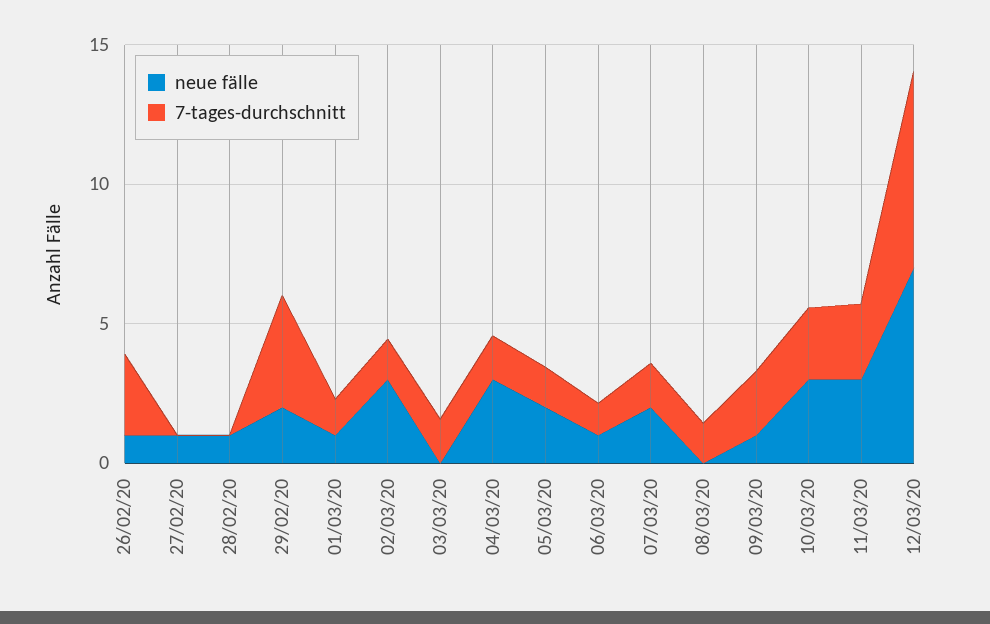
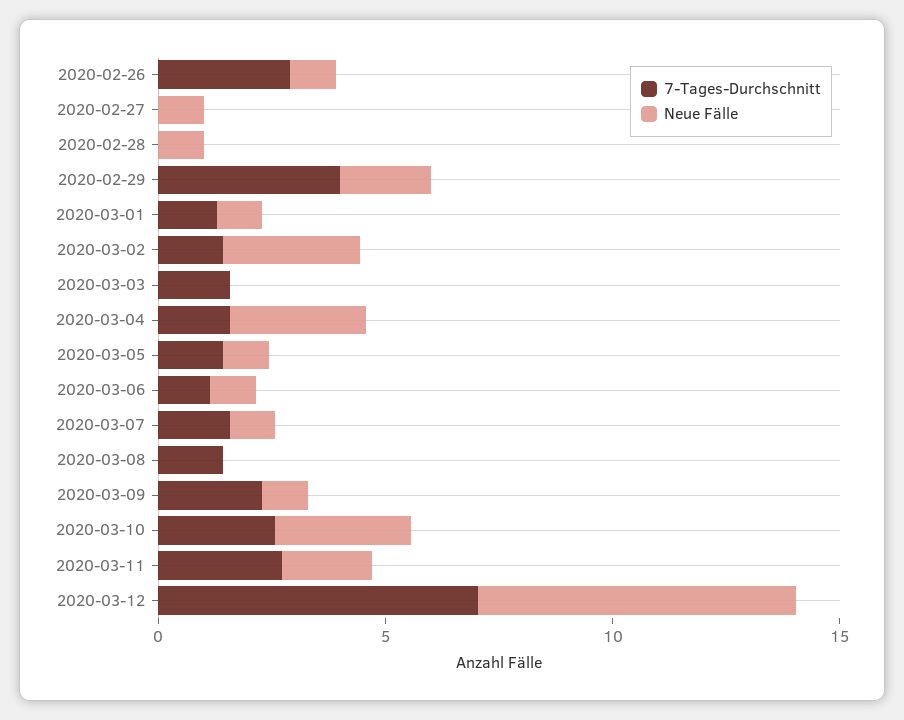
  {
    "neue fälle": {
      "26/02/20": 1,
      "27/02/20": 1,
      "28/02/20": 1,
      "29/02/20": 2,
      "01/03/20": 1,
      "02/03/20": 3,
      "03/03/20": 0,
      "04/03/20": 3,
-     "05/03/20": 2,
+     "05/03/20": 1,
      "06/03/20": 1,
-     "07/03/20": 2,
+     "07/03/20": 1,
      "08/03/20": 0,
      "09/03/20": 1,
      "10/03/20": 3,
-     "11/03/20": 3,
+     "11/03/20": 2,
      "12/03/20": 7
    },
    "7-tages-durchschnitt": {
      "26/02/20": 3,
      "27/02/20": 0,
      "28/02/20": 0,
      "29/02/20": 4,
      "01/03/20": 1,
      "02/03/20": 1,
      "03/03/20": 2,
      "04/03/20": 2,
      "05/03/20": 1,
      "06/03/20": 1,
      "07/03/20": 2,
      "08/03/20": 1,
      "09/03/20": 2,
      "10/03/20": 3,
      "11/03/20": 3,
      "12/03/20": 7
    }
  }

